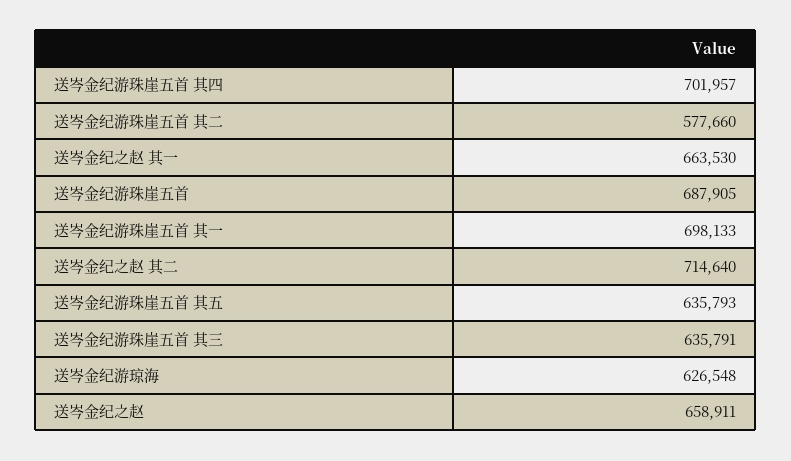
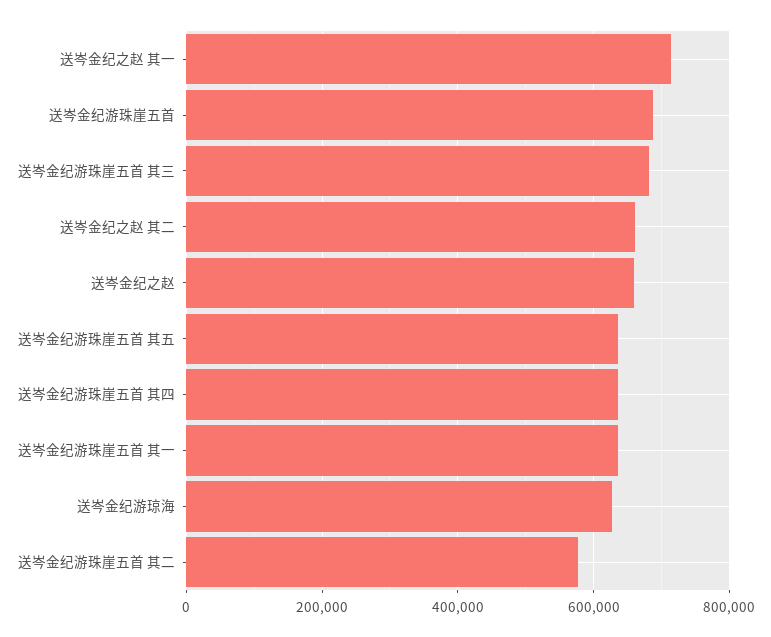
  {
-   "送岑金纪游珠崖五首 其四": 701957,
+   "送岑金纪游珠崖五首 其四": 640000,
    "送岑金纪游珠崖五首 其二": 577660,
-   "送岑金纪之赵 其一": 663530,
+   "送岑金纪之赵 其一": 720000,
    "送岑金纪游珠崖五首": 687905,
-   "送岑金纪游珠崖五首 其一": 698133,
+   "送岑金纪游珠崖五首 其一": 640000,
-   "送岑金纪之赵 其二": 714640,
+   "送岑金纪之赵 其二": 660000,
    "送岑金纪游珠崖五首 其五": 635793,
-   "送岑金纪游珠崖五首 其三": 635791,
+   "送岑金纪游珠崖五首 其三": 680000,
    "送岑金纪游琼海": 626548,
    "送岑金纪之赵": 658911
  }

